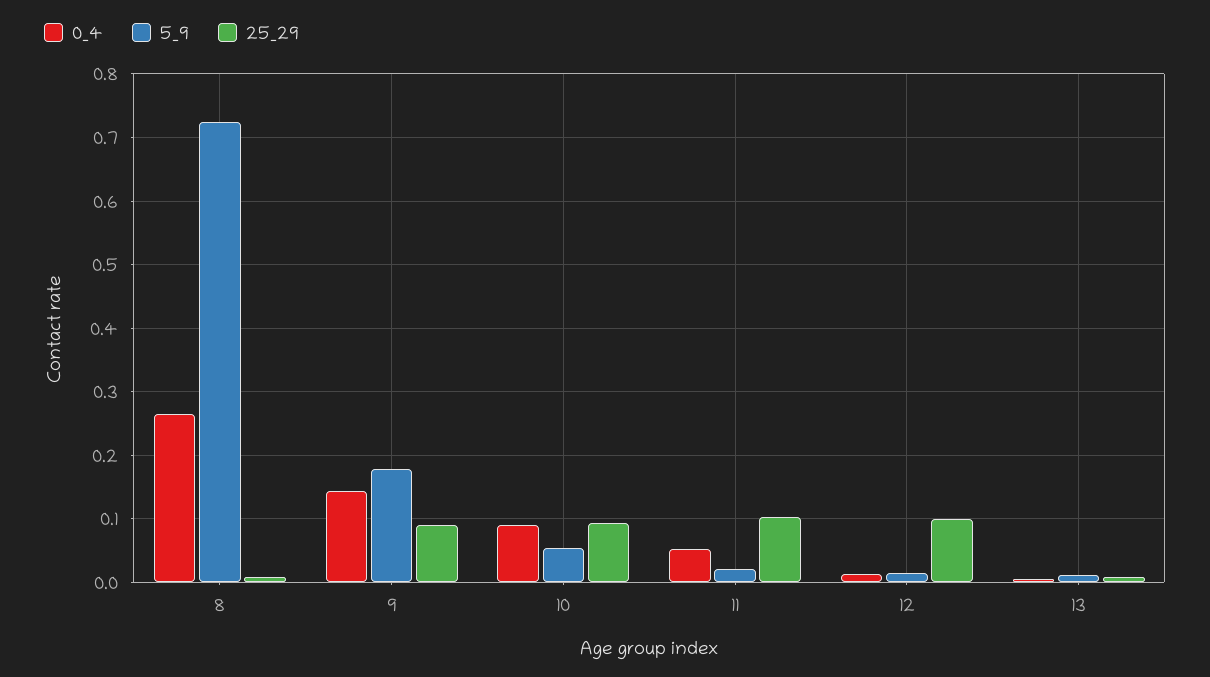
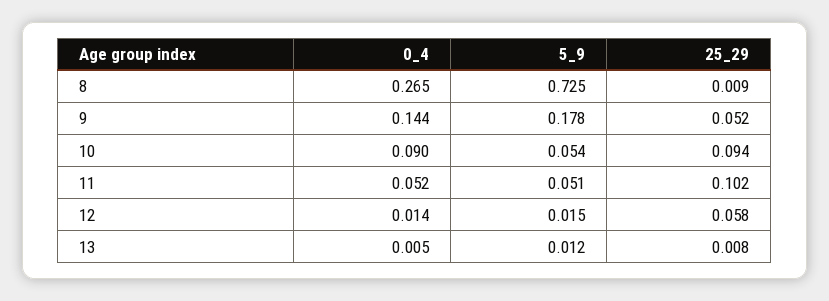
  {
    "0_4": {
      "8": 0.265,
      "9": 0.144,
      "10": 0.09,
      "11": 0.052,
      "12": 0.014,
      "13": 0.005
    },
    "5_9": {
      "8": 0.725,
      "9": 0.178,
      "10": 0.054,
-     "11": 0.02,
+     "11": 0.051,
      "12": 0.015,
      "13": 0.012
    },
    "25_29": {
      "8": 0.009,
-     "9": 0.09,
+     "9": 0.052,
      "10": 0.094,
      "11": 0.102,
-     "12": 0.1,
+     "12": 0.058,
      "13": 0.008
    }
  }

